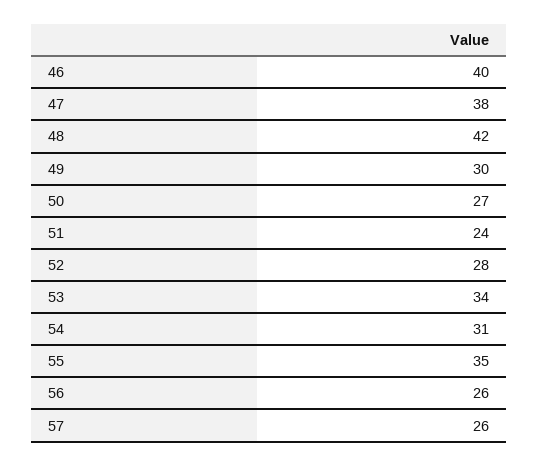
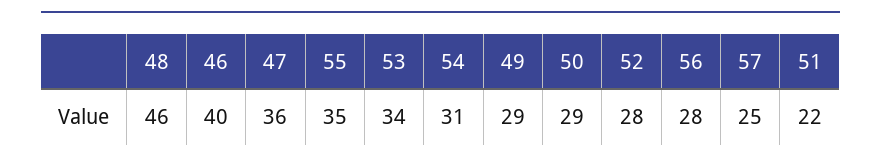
  {
    "46": 40,
-   "47": 38,
+   "47": 36,
-   "48": 42,
+   "48": 46,
-   "49": 30,
+   "49": 29,
-   "50": 27,
+   "50": 29,
-   "51": 24,
+   "51": 22,
    "52": 28,
    "53": 34,
    "54": 31,
    "55": 35,
-   "56": 26,
+   "56": 28,
-   "57": 26
+   "57": 25
  }

